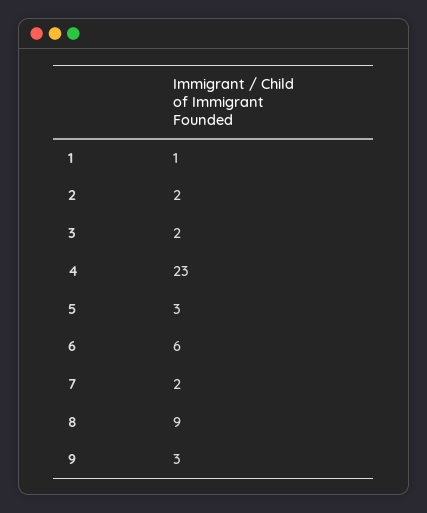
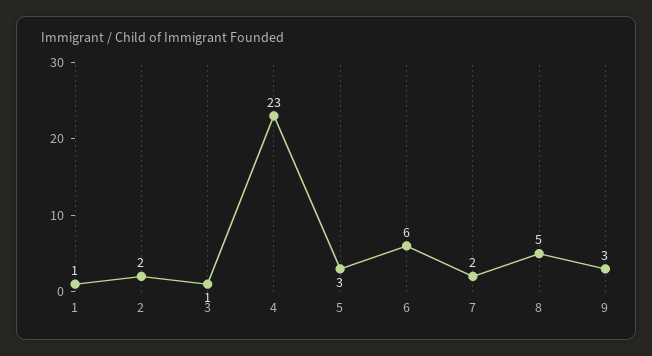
  {
    "1": 1,
    "2": 2,
-   "3": 2,
+   "3": 1,
    "4": 23,
    "5": 3,
    "6": 6,
    "7": 2,
-   "8": 9,
+   "8": 5,
    "9": 3
  }

